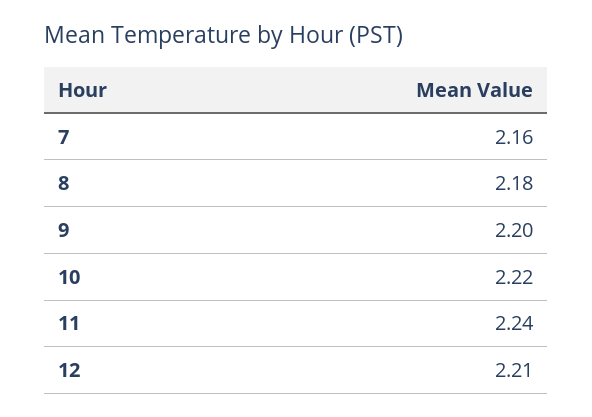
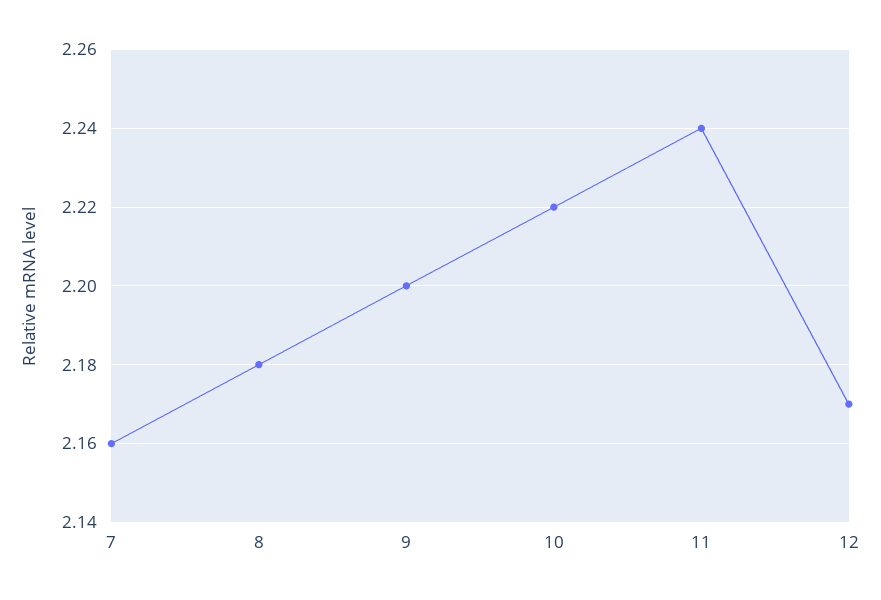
  {
    "7": 2.16,
    "8": 2.18,
    "9": 2.2,
    "10": 2.22,
    "11": 2.24,
-   "12": 2.21
+   "12": 2.17
  }

